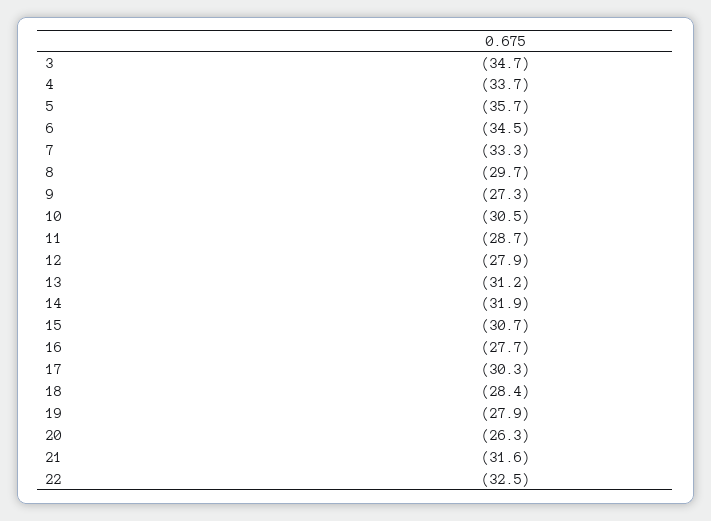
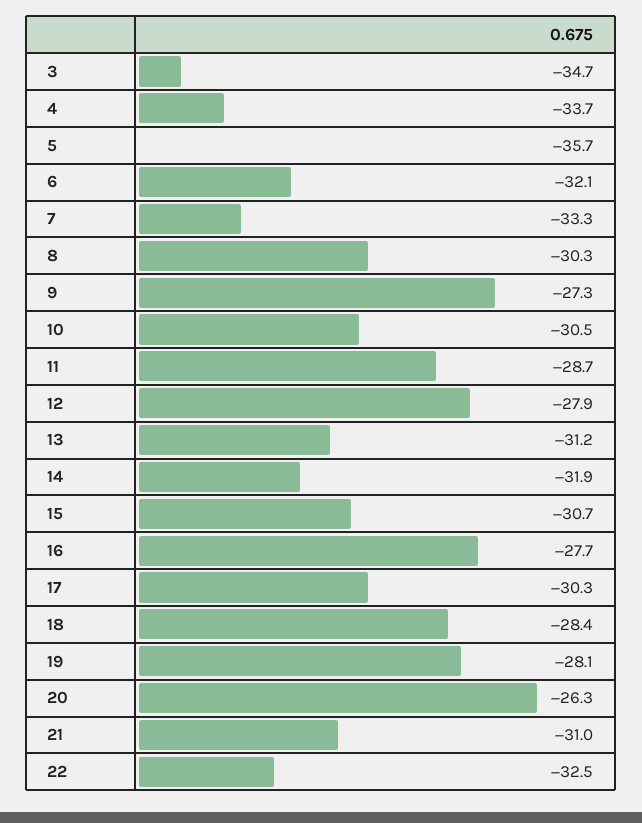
  {
    "3": -34.7,
    "4": -33.7,
    "5": -35.7,
-   "6": -34.5,
+   "6": -32.1,
    "7": -33.3,
-   "8": -29.7,
+   "8": -30.3,
    "9": -27.3,
    "10": -30.5,
    "11": -28.7,
    "12": -27.9,
    "13": -31.2,
    "14": -31.9,
    "15": -30.7,
    "16": -27.7,
    "17": -30.3,
    "18": -28.4,
-   "19": -27.9,
+   "19": -28.1,
    "20": -26.3,
-   "21": -31.6,
+   "21": -31,
    "22": -32.5
  }

